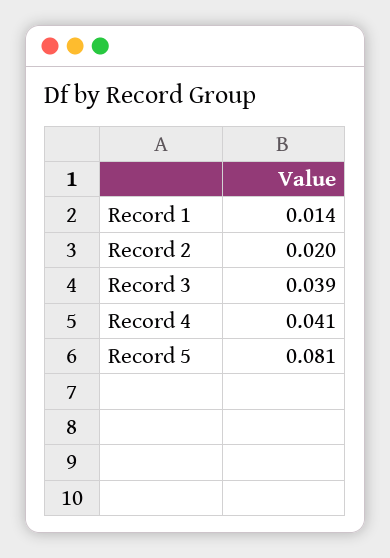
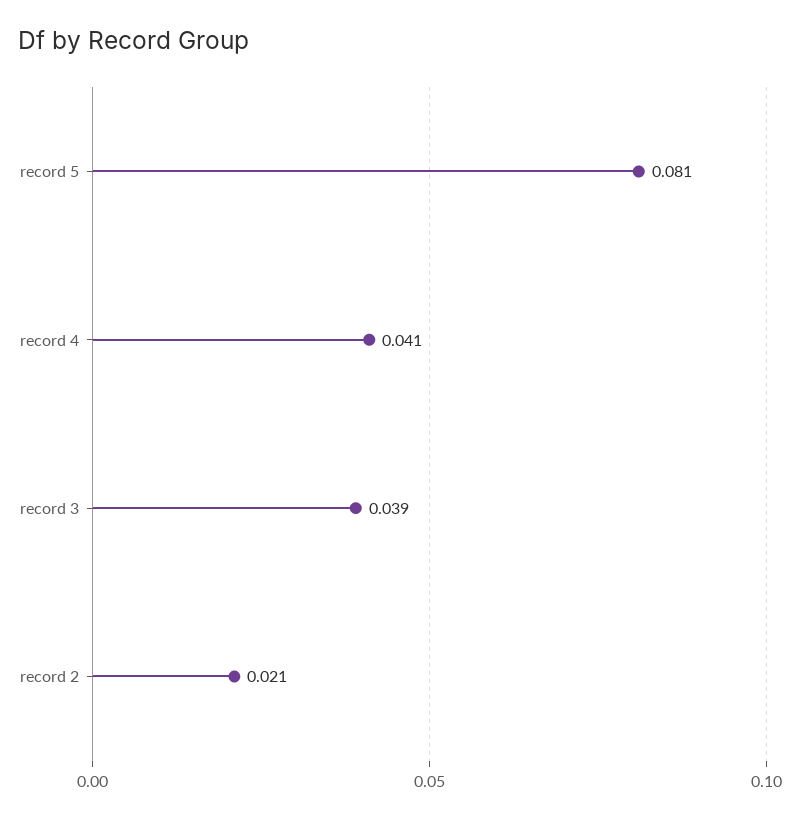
  {
-   "Record 1": 0.014,
-   "Record 2": 0.02,
+   "Record 2": 0.021,
    "Record 3": 0.039,
    "Record 4": 0.041,
    "Record 5": 0.081
  }

